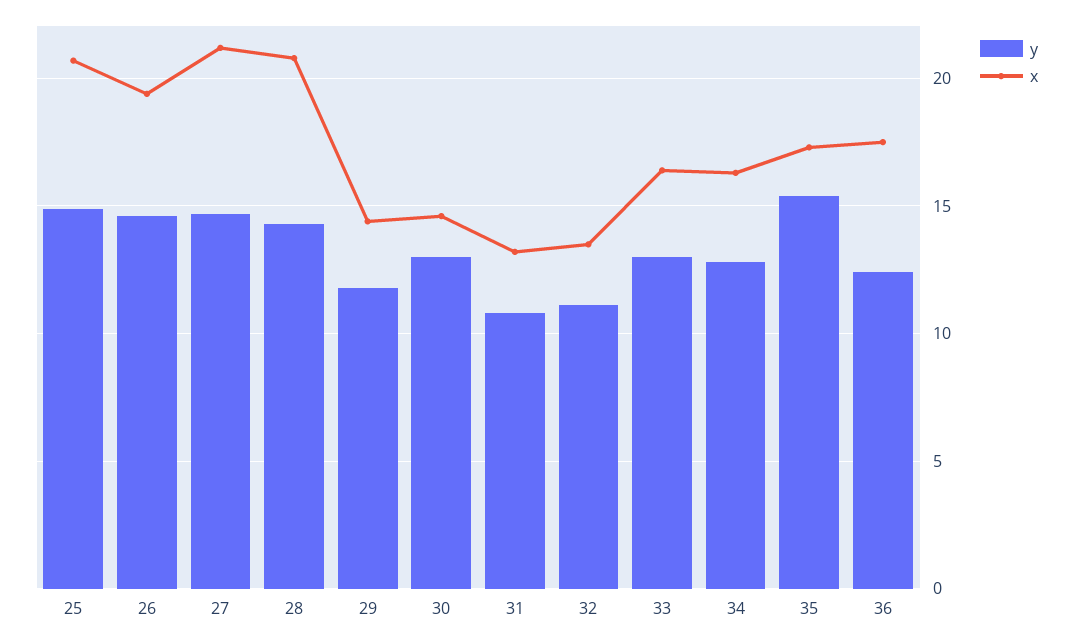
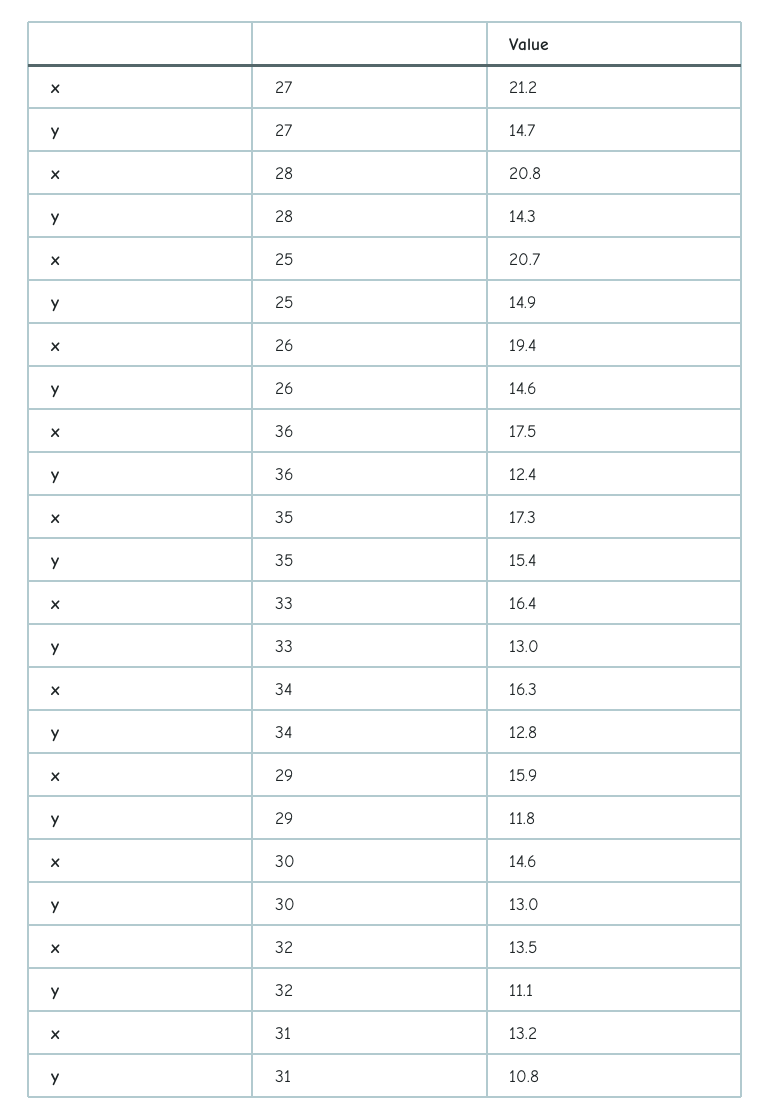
  {
    "y": {
      "25": 14.9,
      "26": 14.6,
      "27": 14.7,
      "28": 14.3,
      "29": 11.8,
      "30": 13,
      "31": 10.8,
      "32": 11.1,
      "33": 13,
      "34": 12.8,
      "35": 15.4,
      "36": 12.4
    },
    "x": {
      "25": 20.7,
      "26": 19.4,
      "27": 21.2,
      "28": 20.8,
-     "29": 14.5,
+     "29": 15.9,
      "30": 14.6,
      "31": 13.2,
      "32": 13.5,
      "33": 16.4,
      "34": 16.3,
      "35": 17.3,
      "36": 17.5
    }
  }

